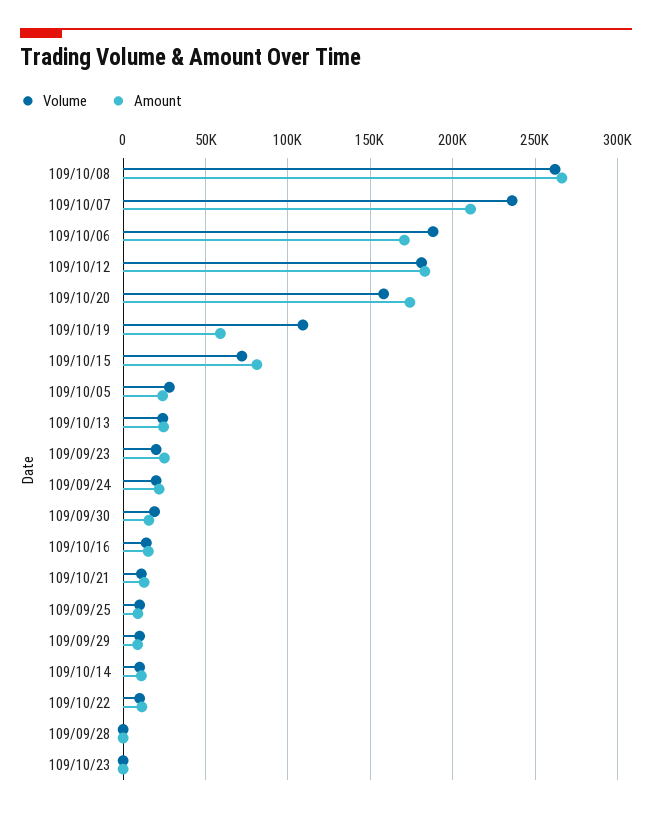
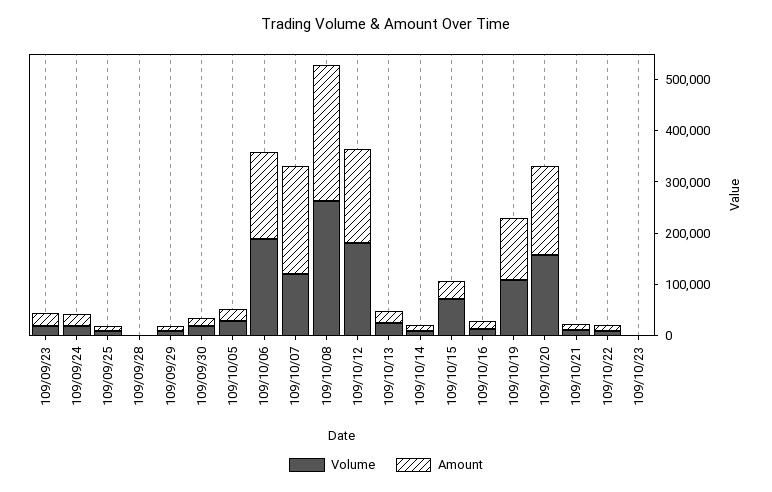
  {
    "Volume": {
      "109/10/08": 260000,
-     "109/10/07": 235000,
+     "109/10/07": 120000,
      "109/10/06": 190000,
      "109/10/12": 180000,
      "109/10/20": 160000,
      "109/10/19": 110000,
      "109/10/15": 70000,
      "109/10/05": 30000,
      "109/10/13": 25000,
      "109/09/23": 20000,
      "109/09/24": 20000,
      "109/09/30": 20000,
      "109/10/16": 15000,
      "109/10/21": 10000,
      "109/09/25": 10000,
      "109/09/29": 10000,
      "109/10/14": 10000,
      "109/10/22": 10000,
      "109/09/28": 0,
      "109/10/23": 0
    },
    "Amount": {
      "109/10/08": 265000,
      "109/10/07": 210000,
      "109/10/06": 170000,
      "109/10/12": 185000,
      "109/10/20": 175000,
-     "109/10/19": 60000,
+     "109/10/19": 120000,
-     "109/10/15": 80000,
+     "109/10/15": 40000,
      "109/10/05": 25000,
      "109/10/13": 25000,
      "109/09/23": 25000,
      "109/09/24": 20000,
      "109/09/30": 15000,
      "109/10/16": 15000,
      "109/10/21": 15000,
      "109/09/25": 10000,
      "109/09/29": 10000,
      "109/10/14": 10000,
      "109/10/22": 10000,
      "109/09/28": 0,
      "109/10/23": 0
    }
  }

